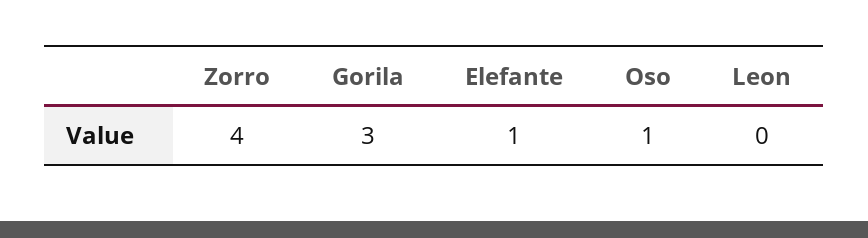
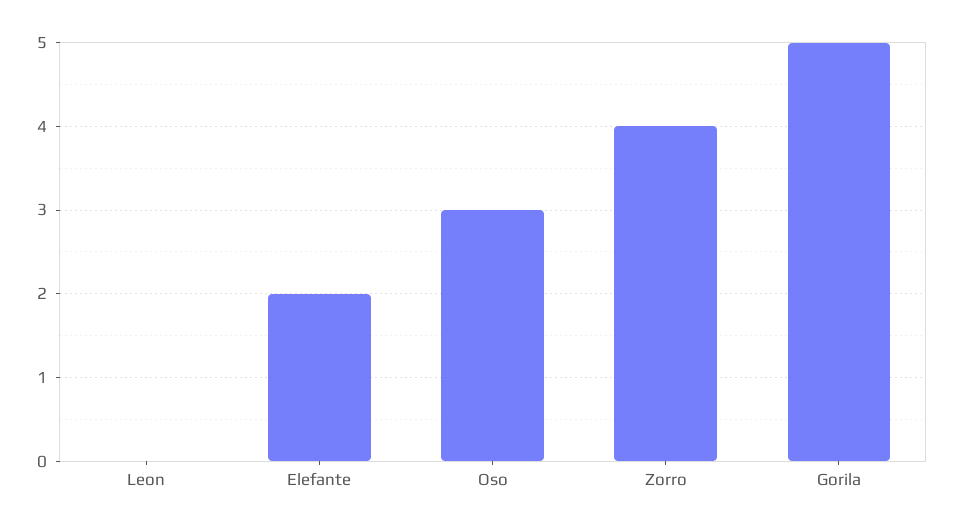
  {
    "Zorro": 4,
-   "Gorila": 3,
+   "Gorila": 5,
-   "Elefante": 1,
+   "Elefante": 2,
-   "Oso": 1,
+   "Oso": 3,
    "Leon": 0
  }

